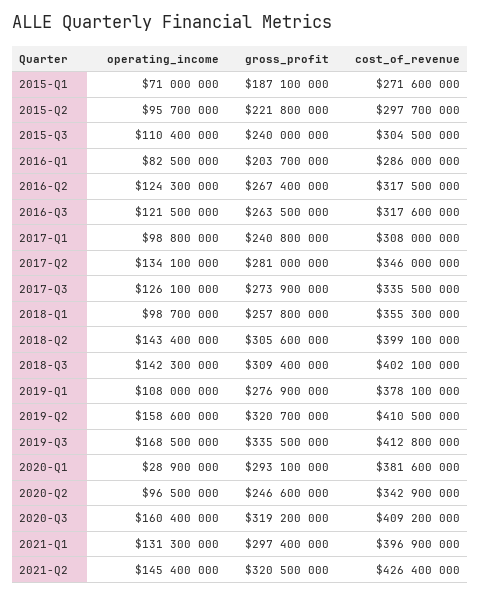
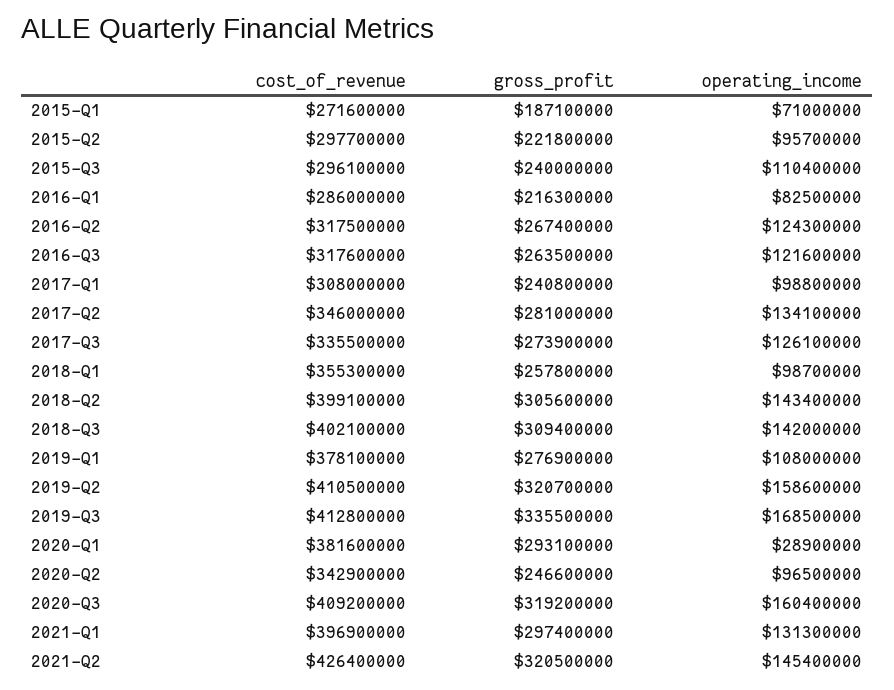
  {
    "operating_income": {
      "2015-Q1": 71000000,
      "2015-Q2": 95700000,
      "2015-Q3": 110400000,
      "2016-Q1": 82500000,
      "2016-Q2": 124300000,
-     "2016-Q3": 121500000,
+     "2016-Q3": 121600000,
      "2017-Q1": 98800000,
      "2017-Q2": 134100000,
      "2017-Q3": 126100000,
      "2018-Q1": 98700000,
      "2018-Q2": 143400000,
-     "2018-Q3": 142300000,
+     "2018-Q3": 142000000,
      "2019-Q1": 108000000,
      "2019-Q2": 158600000,
      "2019-Q3": 168500000,
      "2020-Q1": 28900000,
      "2020-Q2": 96500000,
      "2020-Q3": 160400000,
      "2021-Q1": 131300000,
      "2021-Q2": 145400000
    },
    "gross_profit": {
      "2015-Q1": 187100000,
      "2015-Q2": 221800000,
      "2015-Q3": 240000000,
-     "2016-Q1": 203700000,
+     "2016-Q1": 216300000,
      "2016-Q2": 267400000,
      "2016-Q3": 263500000,
      "2017-Q1": 240800000,
      "2017-Q2": 281000000,
      "2017-Q3": 273900000,
      "2018-Q1": 257800000,
      "2018-Q2": 305600000,
      "2018-Q3": 309400000,
      "2019-Q1": 276900000,
      "2019-Q2": 320700000,
      "2019-Q3": 335500000,
      "2020-Q1": 293100000,
      "2020-Q2": 246600000,
      "2020-Q3": 319200000,
      "2021-Q1": 297400000,
      "2021-Q2": 320500000
    },
    "cost_of_revenue": {
      "2015-Q1": 271600000,
      "2015-Q2": 297700000,
-     "2015-Q3": 304500000,
+     "2015-Q3": 296100000,
      "2016-Q1": 286000000,
      "2016-Q2": 317500000,
      "2016-Q3": 317600000,
      "2017-Q1": 308000000,
      "2017-Q2": 346000000,
      "2017-Q3": 335500000,
      "2018-Q1": 355300000,
      "2018-Q2": 399100000,
      "2018-Q3": 402100000,
      "2019-Q1": 378100000,
      "2019-Q2": 410500000,
      "2019-Q3": 412800000,
      "2020-Q1": 381600000,
      "2020-Q2": 342900000,
      "2020-Q3": 409200000,
      "2021-Q1": 396900000,
      "2021-Q2": 426400000
    }
  }

